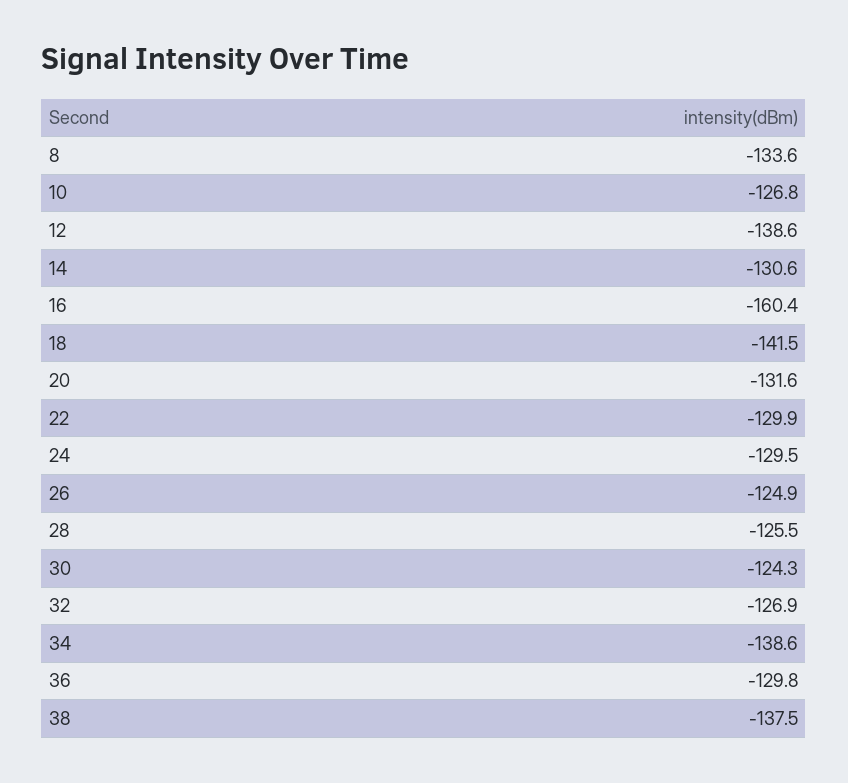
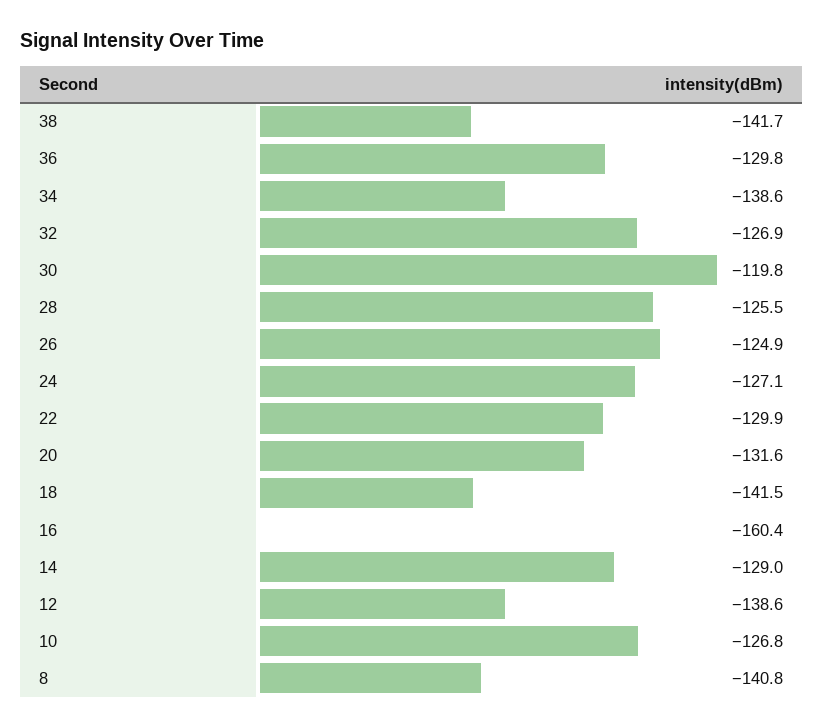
  {
-   "8": -133.6,
+   "8": -140.8,
    "10": -126.8,
    "12": -138.6,
-   "14": -130.6,
+   "14": -129,
    "16": -160.4,
    "18": -141.5,
    "20": -131.6,
    "22": -129.9,
-   "24": -129.5,
+   "24": -127.1,
    "26": -124.9,
    "28": -125.5,
-   "30": -124.3,
+   "30": -119.8,
    "32": -126.9,
    "34": -138.6,
    "36": -129.8,
-   "38": -137.5
+   "38": -141.7
  }

